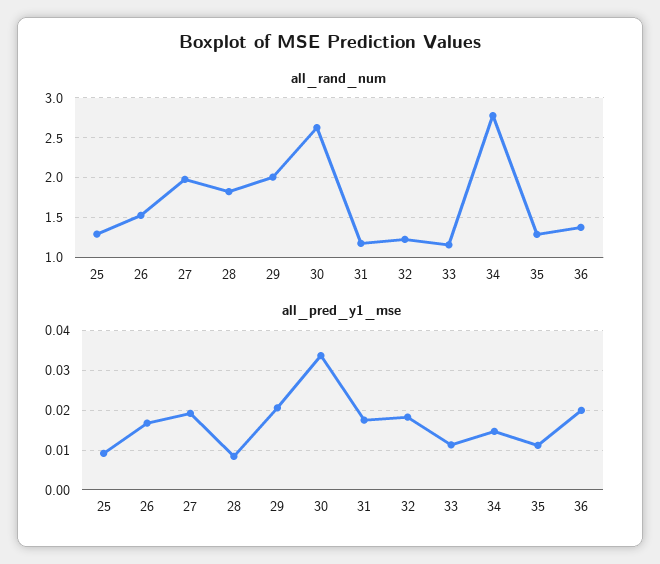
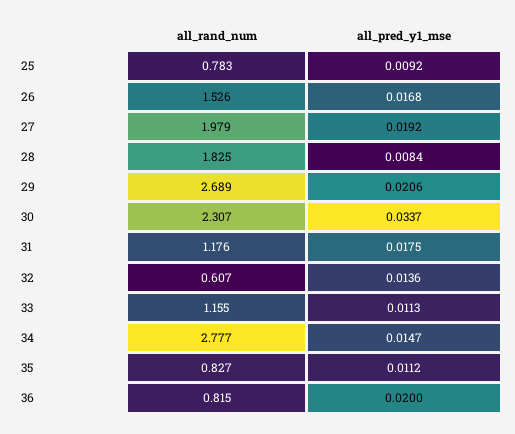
  {
    "all_rand_num": {
-     "25": 1.3,
+     "25": 0.783,
      "26": 1.526,
      "27": 1.979,
      "28": 1.825,
-     "29": 2,
+     "29": 2.689,
-     "30": 2.6,
+     "30": 2.307,
      "31": 1.176,
-     "32": 1.2,
+     "32": 0.607,
      "33": 1.155,
      "34": 2.777,
-     "35": 1.3,
+     "35": 0.827,
-     "36": 1.4
+     "36": 0.815
    },
    "all_pred_y1_mse": {
      "25": 0.0092,
      "26": 0.0168,
      "27": 0.0192,
      "28": 0.0084,
      "29": 0.0206,
      "30": 0.0337,
      "31": 0.0175,
-     "32": 0.018,
+     "32": 0.0136,
      "33": 0.0113,
      "34": 0.0147,
      "35": 0.0112,
      "36": 0.02
    }
  }

